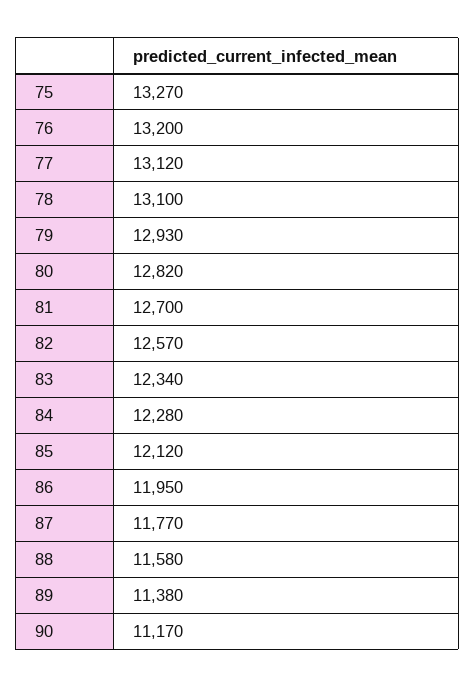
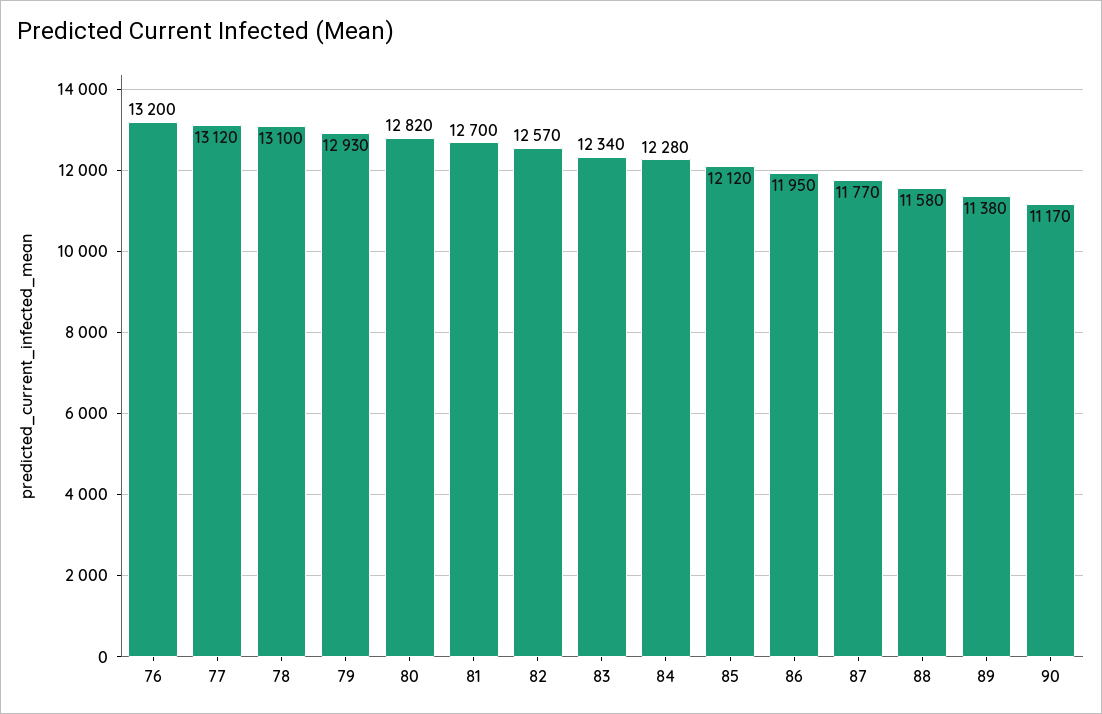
  {
-   "75": 13270,
    "76": 13200,
    "77": 13120,
    "78": 13100,
    "79": 12930,
    "80": 12820,
    "81": 12700,
    "82": 12570,
    "83": 12340,
    "84": 12280,
    "85": 12120,
    "86": 11950,
    "87": 11770,
    "88": 11580,
    "89": 11380,
    "90": 11170
  }

